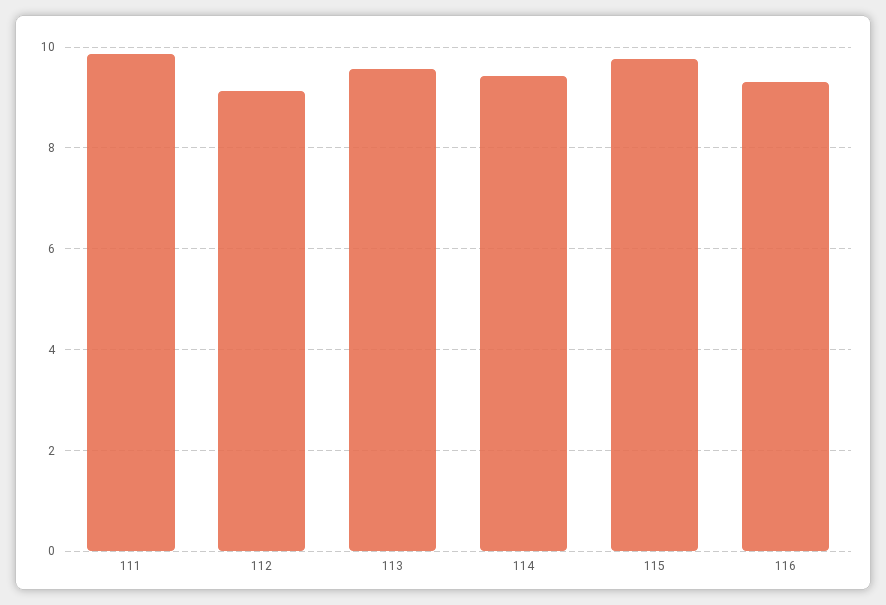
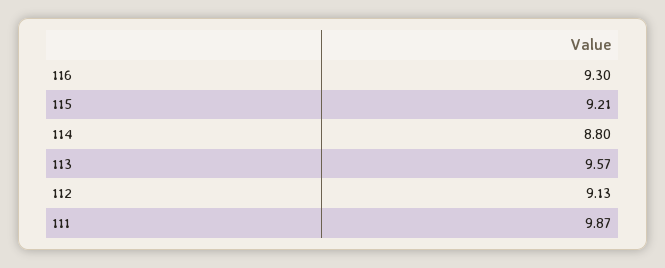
  {
    "111": 9.87,
    "112": 9.13,
    "113": 9.57,
-   "114": 9.4,
+   "114": 8.8,
-   "115": 9.8,
+   "115": 9.21,
    "116": 9.3
  }

